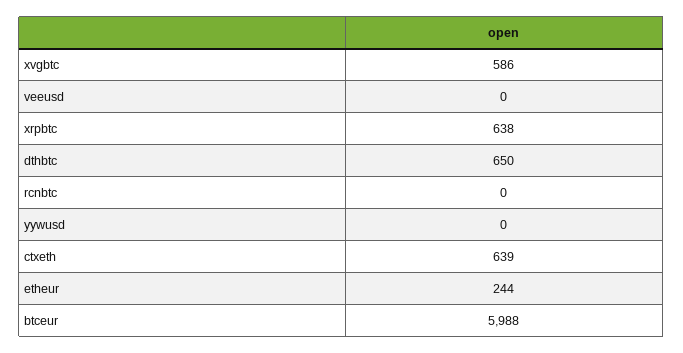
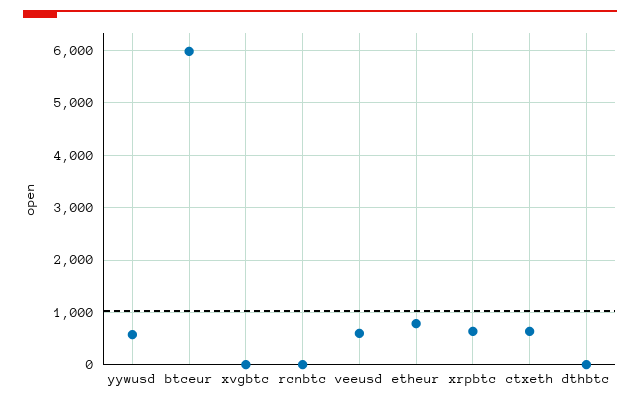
  {
-   "xvgbtc": 586,
+   "xvgbtc": 0,
-   "veeusd": 0,
+   "veeusd": 600,
    "xrpbtc": 638,
-   "dthbtc": 650,
+   "dthbtc": 0,
    "rcnbtc": 0,
-   "yywusd": 0,
+   "yywusd": 600,
    "ctxeth": 639,
-   "etheur": 244,
+   "etheur": 800,
    "btceur": 5988
  }

